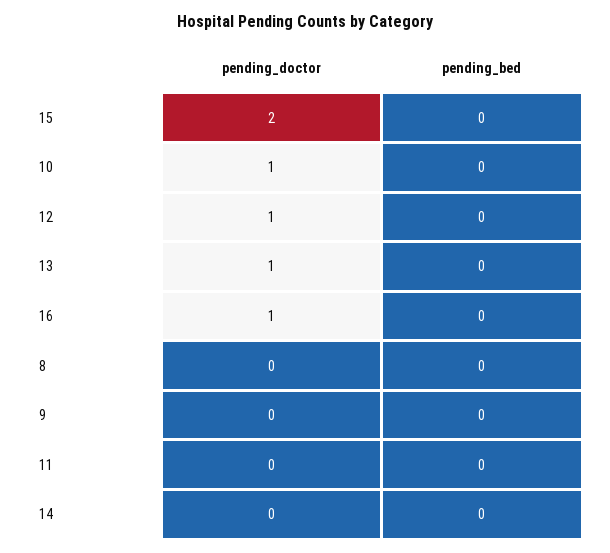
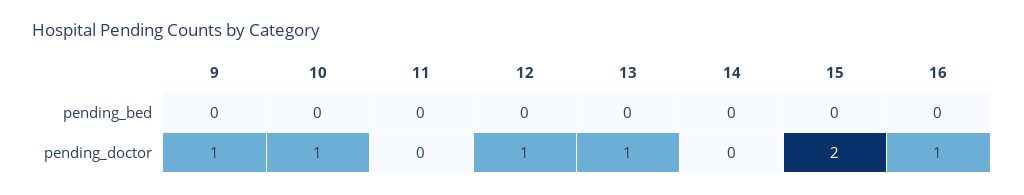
  {
    "pending_doctor": {
      "15": 2,
      "10": 1,
      "12": 1,
      "13": 1,
      "16": 1,
-     "8": 0,
-     "9": 0,
+     "9": 1,
      "11": 0,
      "14": 0
    },
    "pending_bed": {
      "15": 0,
      "10": 0,
      "12": 0,
      "13": 0,
      "16": 0,
-     "8": 0,
      "9": 0,
      "11": 0,
      "14": 0
    }
  }

